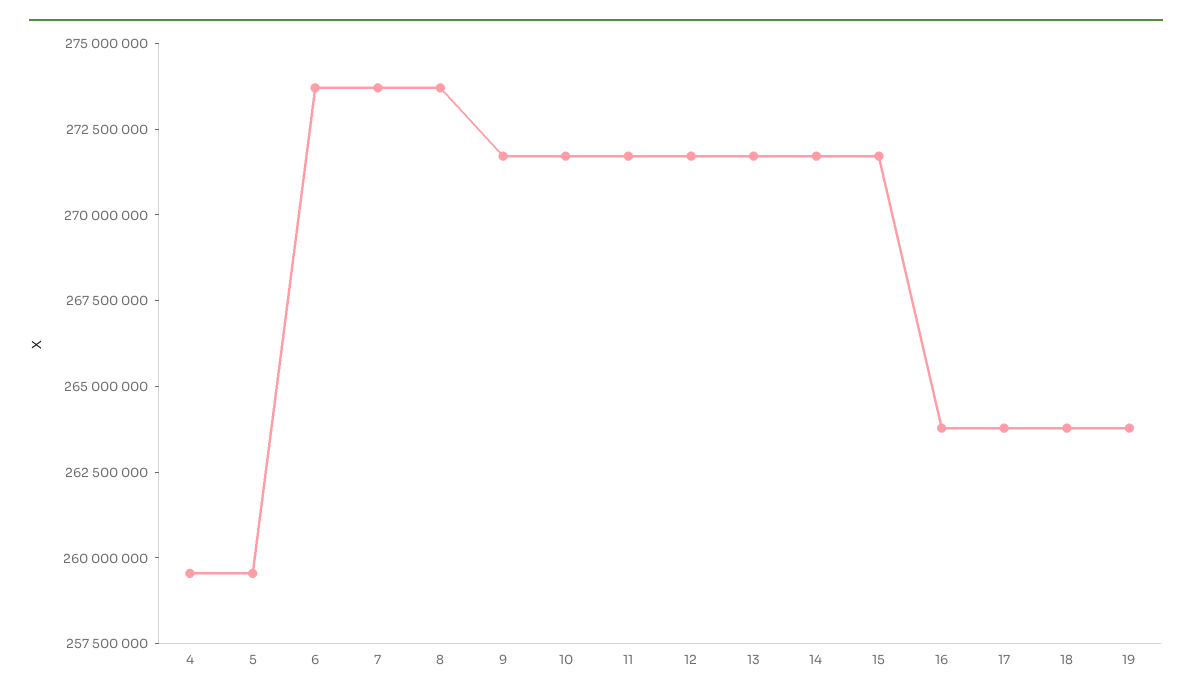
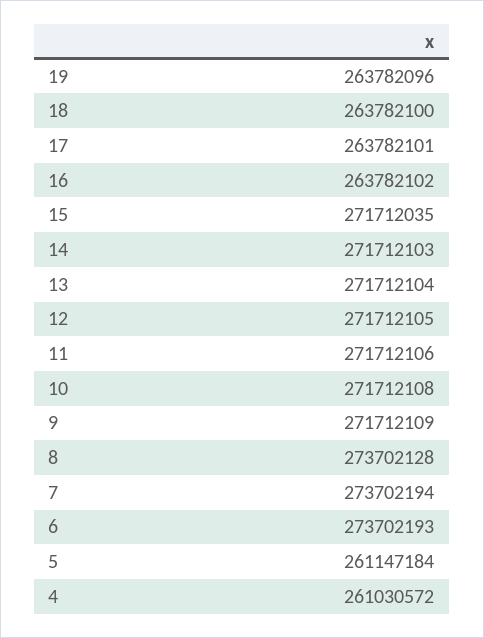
  {
-   "4": 259500000,
+   "4": 261030572,
-   "5": 259500000,
+   "5": 261147184,
    "6": 273702193,
    "7": 273702194,
    "8": 273702128,
    "9": 271712109,
    "10": 271712108,
    "11": 271712106,
    "12": 271712105,
    "13": 271712104,
    "14": 271712103,
    "15": 271712035,
    "16": 263782102,
    "17": 263782101,
    "18": 263782100,
    "19": 263782096
  }

